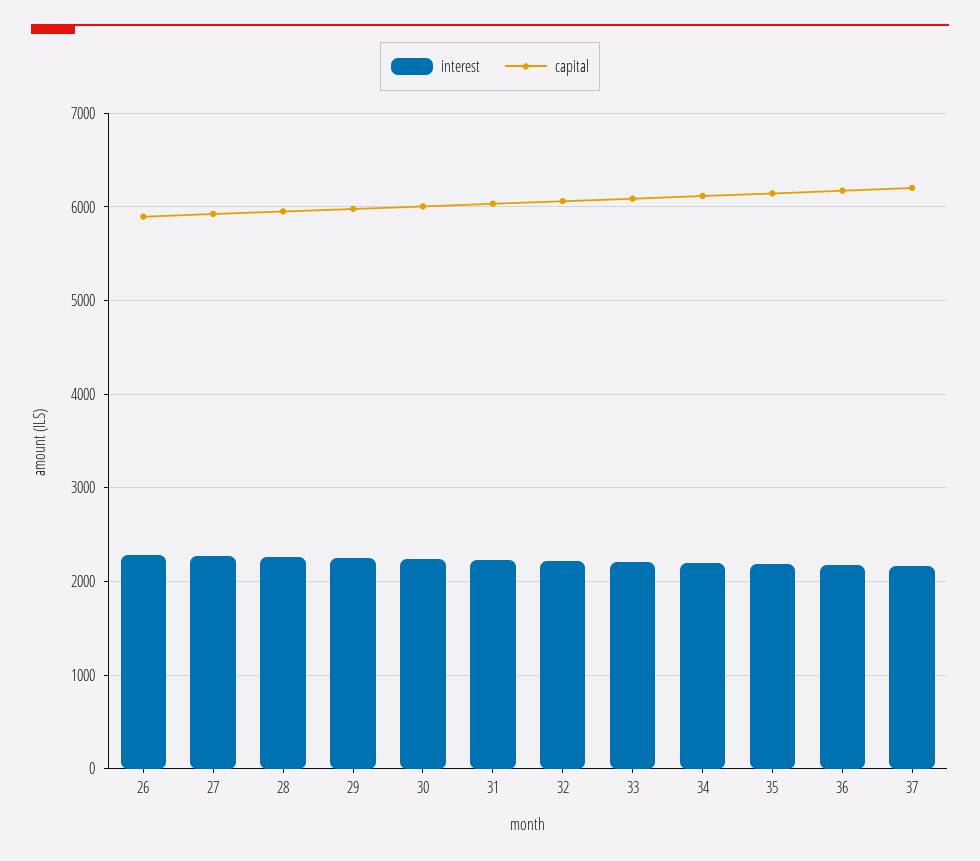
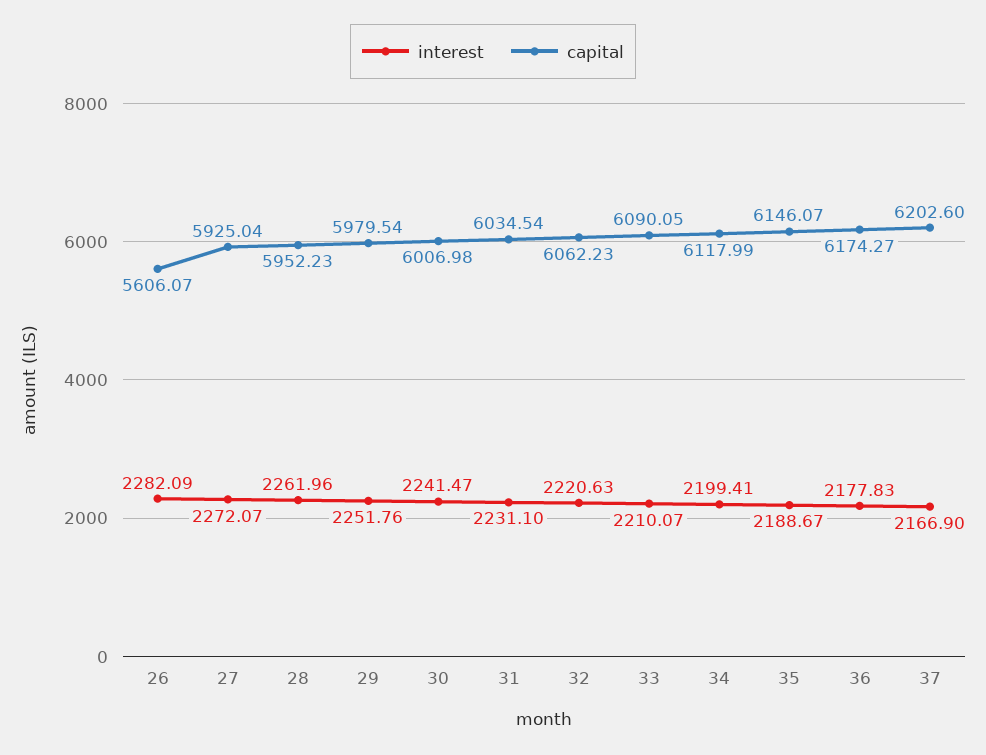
  {
    "interest": {
      "26": 2282.09,
      "27": 2272.07,
      "28": 2261.96,
      "29": 2251.76,
      "30": 2241.47,
      "31": 2231.1,
      "32": 2220.63,
      "33": 2210.07,
      "34": 2199.41,
      "35": 2188.67,
      "36": 2177.83,
      "37": 2166.9
    },
    "capital": {
-     "26": 5900,
+     "26": 5606.07,
      "27": 5925.04,
      "28": 5952.23,
      "29": 5979.54,
      "30": 6006.98,
      "31": 6034.54,
      "32": 6062.23,
      "33": 6090.05,
      "34": 6117.99,
      "35": 6146.07,
      "36": 6174.27,
      "37": 6202.6
    }
  }

